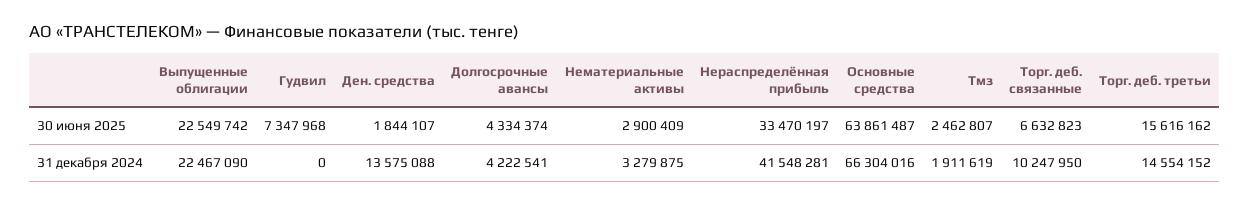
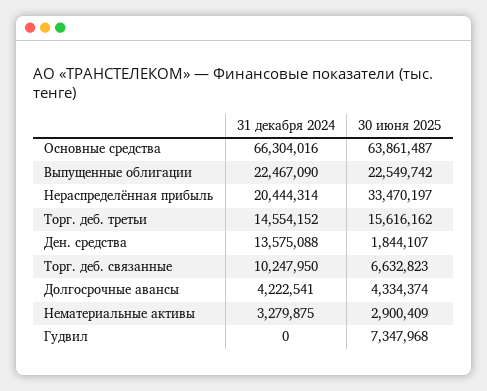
  {
    "Выпущенные облигации": {
      "30 июня 2025": 22549742,
      "31 декабря 2024": 22467090
    },
    "Гудвил": {
      "30 июня 2025": 7347968,
      "31 декабря 2024": 0
    },
    "Ден. средства": {
      "30 июня 2025": 1844107,
      "31 декабря 2024": 13575088
    },
    "Долгосрочные авансы": {
      "30 июня 2025": 4334374,
      "31 декабря 2024": 4222541
    },
    "Нематериальные активы": {
      "30 июня 2025": 2900409,
      "31 декабря 2024": 3279875
    },
    "Нераспределённая прибыль": {
      "30 июня 2025": 33470197,
-     "31 декабря 2024": 41548281
+     "31 декабря 2024": 20444314
    },
    "Основные средства": {
      "30 июня 2025": 63861487,
      "31 декабря 2024": 66304016
    },
-   "Тмз": {
-     "30 июня 2025": 2462807,
-     "31 декабря 2024": 1911619
-   },
    "Торг. деб. связанные": {
      "30 июня 2025": 6632823,
      "31 декабря 2024": 10247950
    },
    "Торг. деб. третьи": {
      "30 июня 2025": 15616162,
      "31 декабря 2024": 14554152
    }
  }

